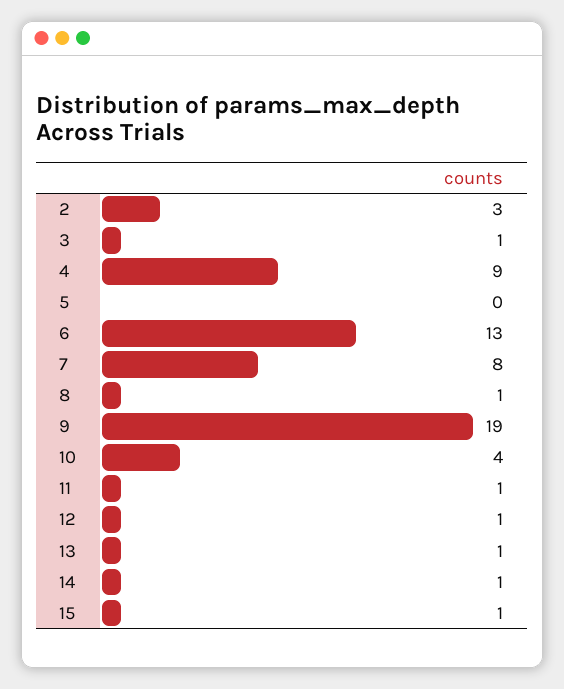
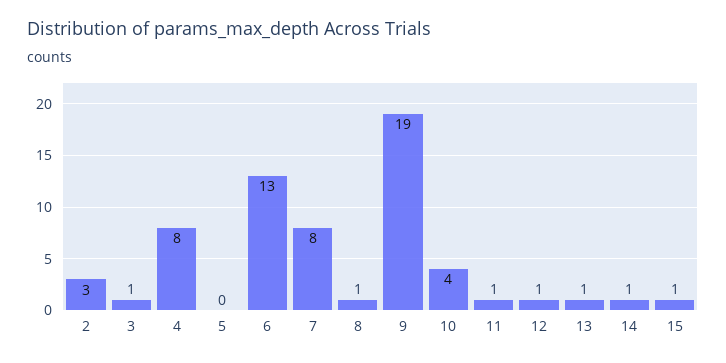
  {
    "2": 3,
    "3": 1,
-   "4": 9,
+   "4": 8,
    "5": 0,
    "6": 13,
    "7": 8,
    "8": 1,
    "9": 19,
    "10": 4,
    "11": 1,
    "12": 1,
    "13": 1,
    "14": 1,
    "15": 1
  }

